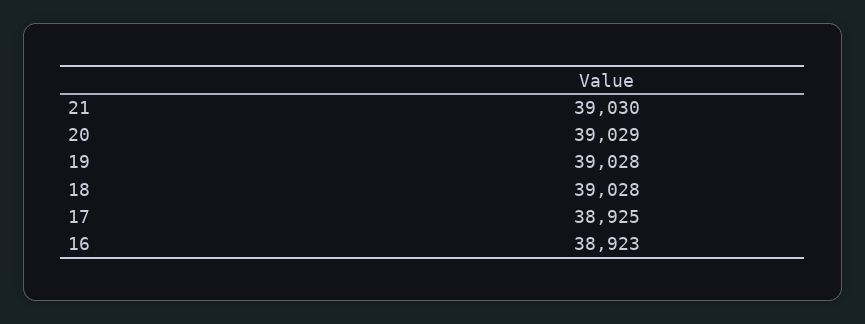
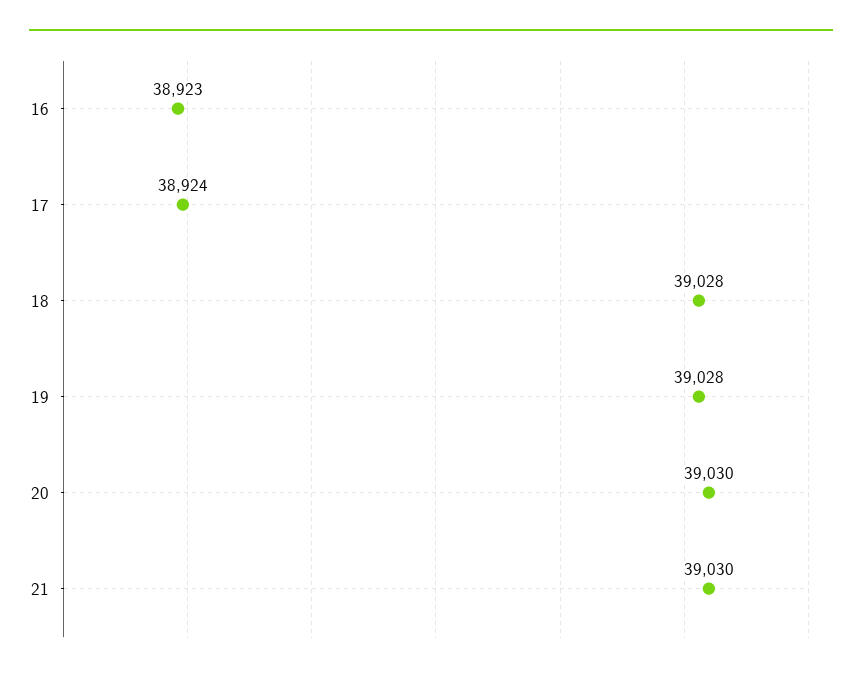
  {
    "21": 39030,
-   "20": 39029,
+   "20": 39030,
    "19": 39028,
    "18": 39028,
-   "17": 38925,
+   "17": 38924,
    "16": 38923
  }

